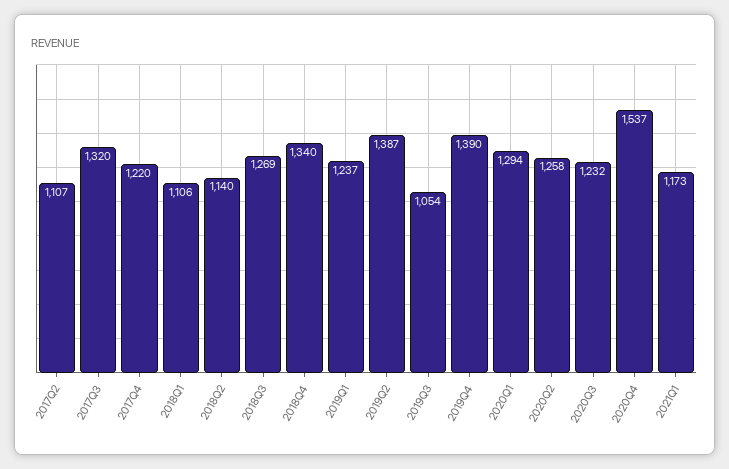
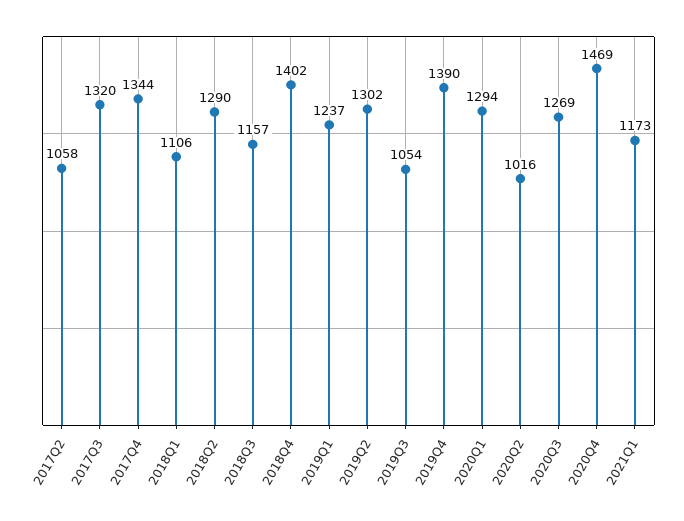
  {
-   "2017Q2": 1107,
+   "2017Q2": 1058,
    "2017Q3": 1320,
-   "2017Q4": 1220,
+   "2017Q4": 1344,
    "2018Q1": 1106,
-   "2018Q2": 1140,
+   "2018Q2": 1290,
-   "2018Q3": 1269,
+   "2018Q3": 1157,
-   "2018Q4": 1340,
+   "2018Q4": 1402,
    "2019Q1": 1237,
-   "2019Q2": 1387,
+   "2019Q2": 1302,
    "2019Q3": 1054,
    "2019Q4": 1390,
    "2020Q1": 1294,
-   "2020Q2": 1258,
+   "2020Q2": 1016,
-   "2020Q3": 1232,
+   "2020Q3": 1269,
-   "2020Q4": 1537,
+   "2020Q4": 1469,
    "2021Q1": 1173
  }

